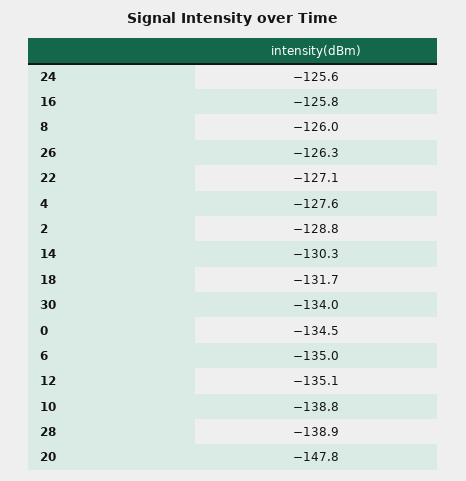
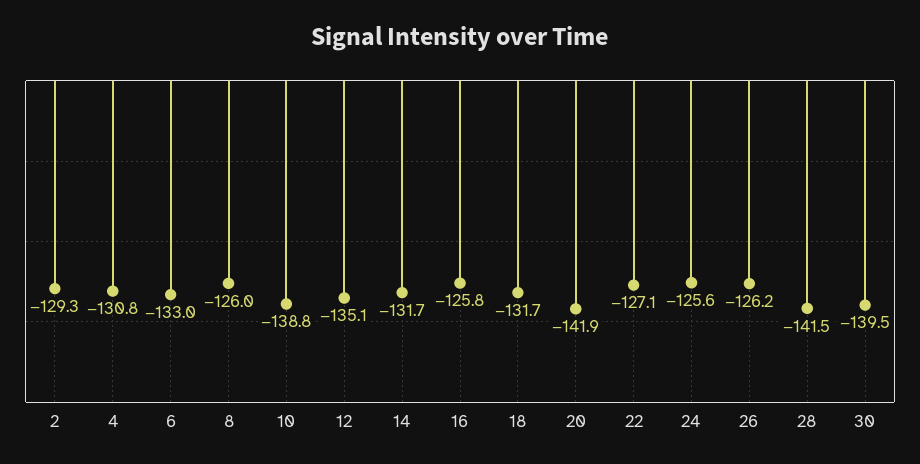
  {
    "24": -125.6,
    "16": -125.8,
    "8": -126,
-   "26": -126.3,
+   "26": -126.2,
    "22": -127.1,
-   "4": -127.6,
+   "4": -130.8,
-   "2": -128.8,
+   "2": -129.3,
-   "14": -130.3,
+   "14": -131.7,
    "18": -131.7,
-   "30": -134,
+   "30": -139.5,
-   "0": -134.5,
-   "6": -135,
+   "6": -133,
    "12": -135.1,
    "10": -138.8,
-   "28": -138.9,
+   "28": -141.5,
-   "20": -147.8
+   "20": -141.9
  }

